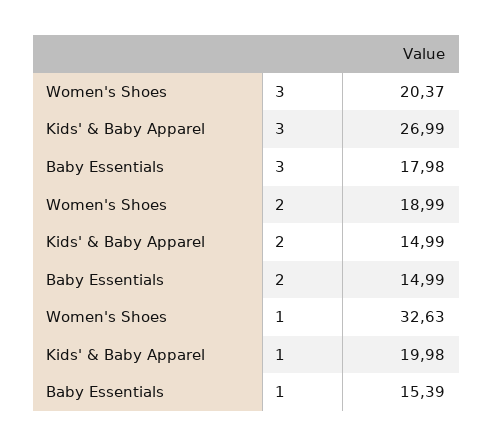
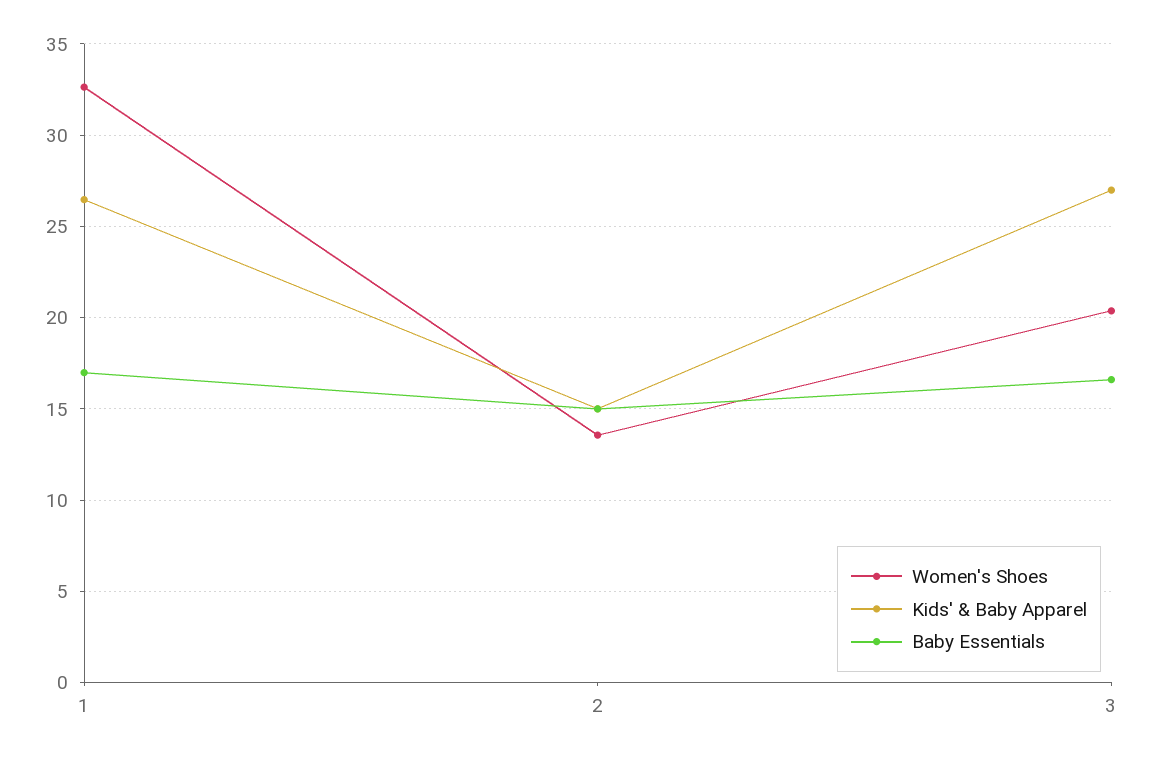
  {
    "Women's Shoes": {
      "3": 20.37,
-     "2": 18.99,
+     "2": 13.5,
      "1": 32.63
    },
    "Kids' & Baby Apparel": {
      "3": 26.99,
      "2": 14.99,
-     "1": 19.98
+     "1": 26.5
    },
    "Baby Essentials": {
-     "3": 17.98,
+     "3": 16.5,
      "2": 14.99,
-     "1": 15.39
+     "1": 17
    }
  }

